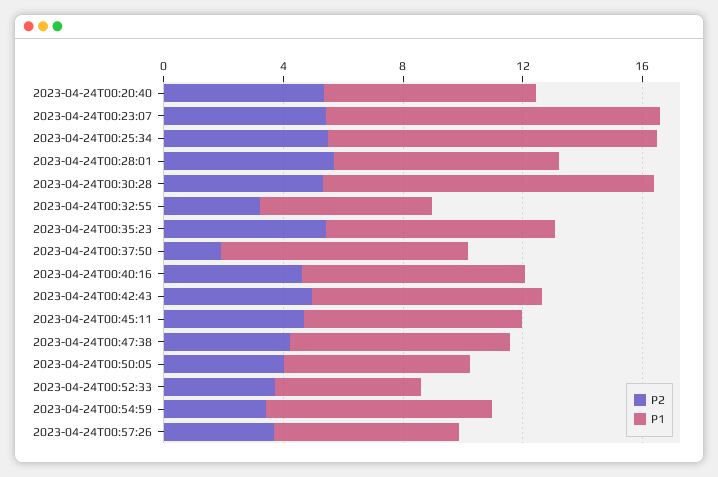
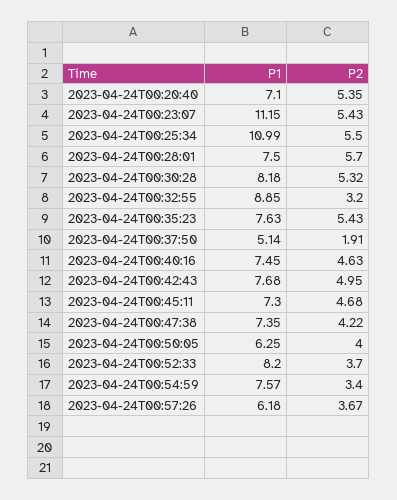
  {
    "P2": {
      "2023-04-24T00:20:40": 5.35,
      "2023-04-24T00:23:07": 5.43,
      "2023-04-24T00:25:34": 5.5,
      "2023-04-24T00:28:01": 5.7,
      "2023-04-24T00:30:28": 5.32,
      "2023-04-24T00:32:55": 3.2,
      "2023-04-24T00:35:23": 5.43,
      "2023-04-24T00:37:50": 1.91,
      "2023-04-24T00:40:16": 4.63,
      "2023-04-24T00:42:43": 4.95,
      "2023-04-24T00:45:11": 4.68,
      "2023-04-24T00:47:38": 4.22,
      "2023-04-24T00:50:05": 4,
      "2023-04-24T00:52:33": 3.7,
      "2023-04-24T00:54:59": 3.4,
      "2023-04-24T00:57:26": 3.67
    },
    "P1": {
      "2023-04-24T00:20:40": 7.1,
      "2023-04-24T00:23:07": 11.15,
      "2023-04-24T00:25:34": 10.99,
      "2023-04-24T00:28:01": 7.5,
-     "2023-04-24T00:30:28": 11,
+     "2023-04-24T00:30:28": 8.18,
-     "2023-04-24T00:32:55": 6,
+     "2023-04-24T00:32:55": 8.85,
      "2023-04-24T00:35:23": 7.63,
-     "2023-04-24T00:37:50": 8,
+     "2023-04-24T00:37:50": 5.14,
      "2023-04-24T00:40:16": 7.45,
      "2023-04-24T00:42:43": 7.68,
      "2023-04-24T00:45:11": 7.3,
      "2023-04-24T00:47:38": 7.35,
      "2023-04-24T00:50:05": 6.25,
-     "2023-04-24T00:52:33": 5,
+     "2023-04-24T00:52:33": 8.2,
      "2023-04-24T00:54:59": 7.57,
      "2023-04-24T00:57:26": 6.18
    }
  }

